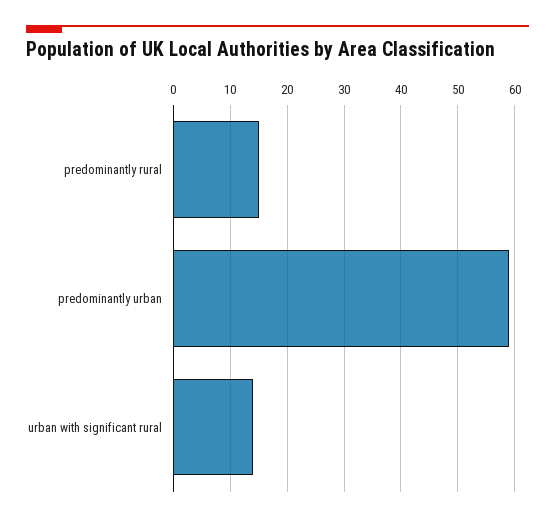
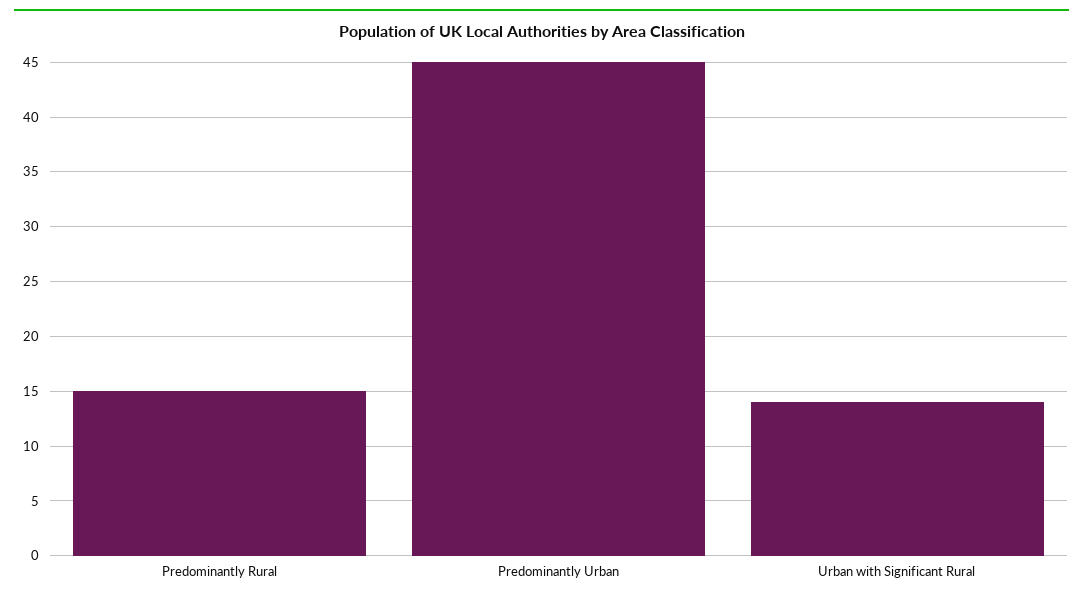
  {
    "predominantly rural": 15,
-   "predominantly urban": 60,
+   "predominantly urban": 45,
    "urban with significant rural": 14
  }

